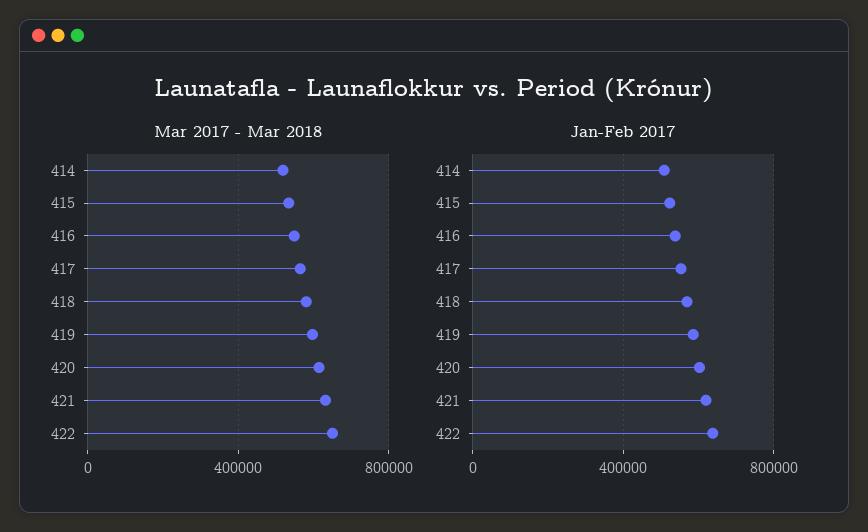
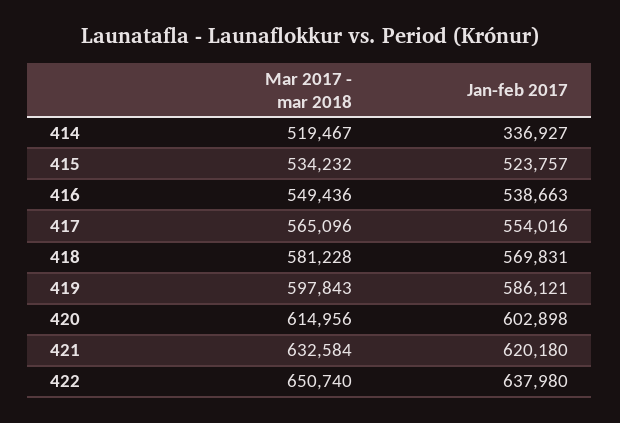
  {
    "Mar 2017 - Mar 2018": {
      "414": 519467,
      "415": 534232,
      "416": 549436,
      "417": 565096,
      "418": 581228,
      "419": 597843,
      "420": 614956,
      "421": 632584,
      "422": 650740
    },
    "Jan-Feb 2017": {
-     "414": 500000,
+     "414": 336927,
      "415": 523757,
      "416": 538663,
      "417": 554016,
      "418": 569831,
      "419": 586121,
      "420": 602898,
      "421": 620180,
      "422": 637980
    }
  }

